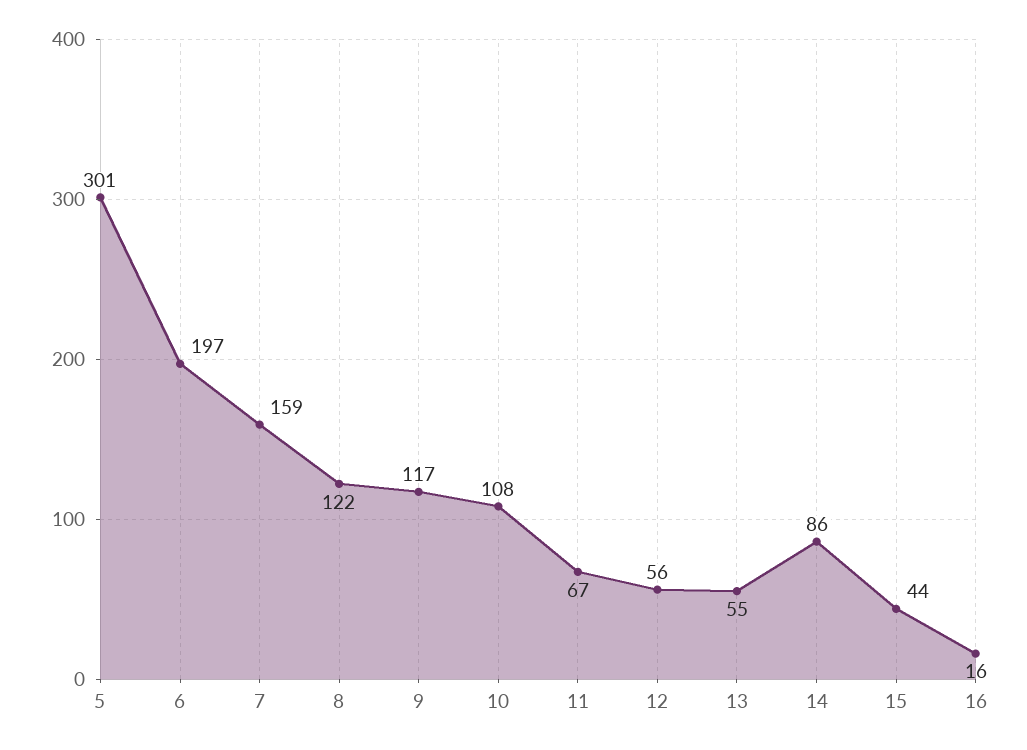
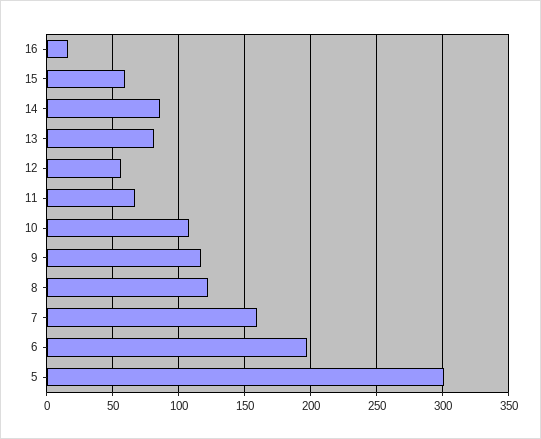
  {
    "5": 301,
    "6": 197,
    "7": 159,
    "8": 122,
    "9": 117,
    "10": 108,
    "11": 67,
    "12": 56,
-   "13": 55,
+   "13": 80,
    "14": 86,
-   "15": 44,
+   "15": 60,
    "16": 16
  }

